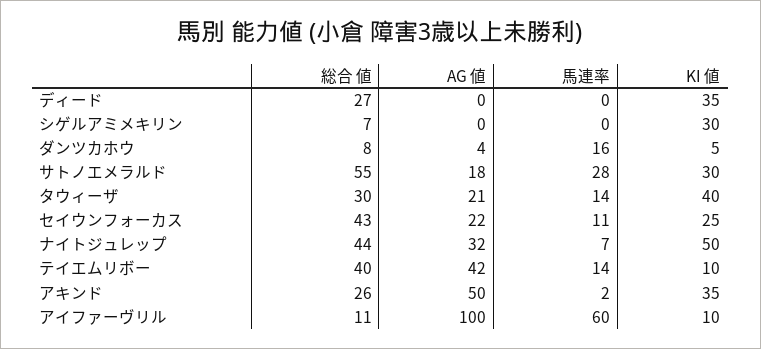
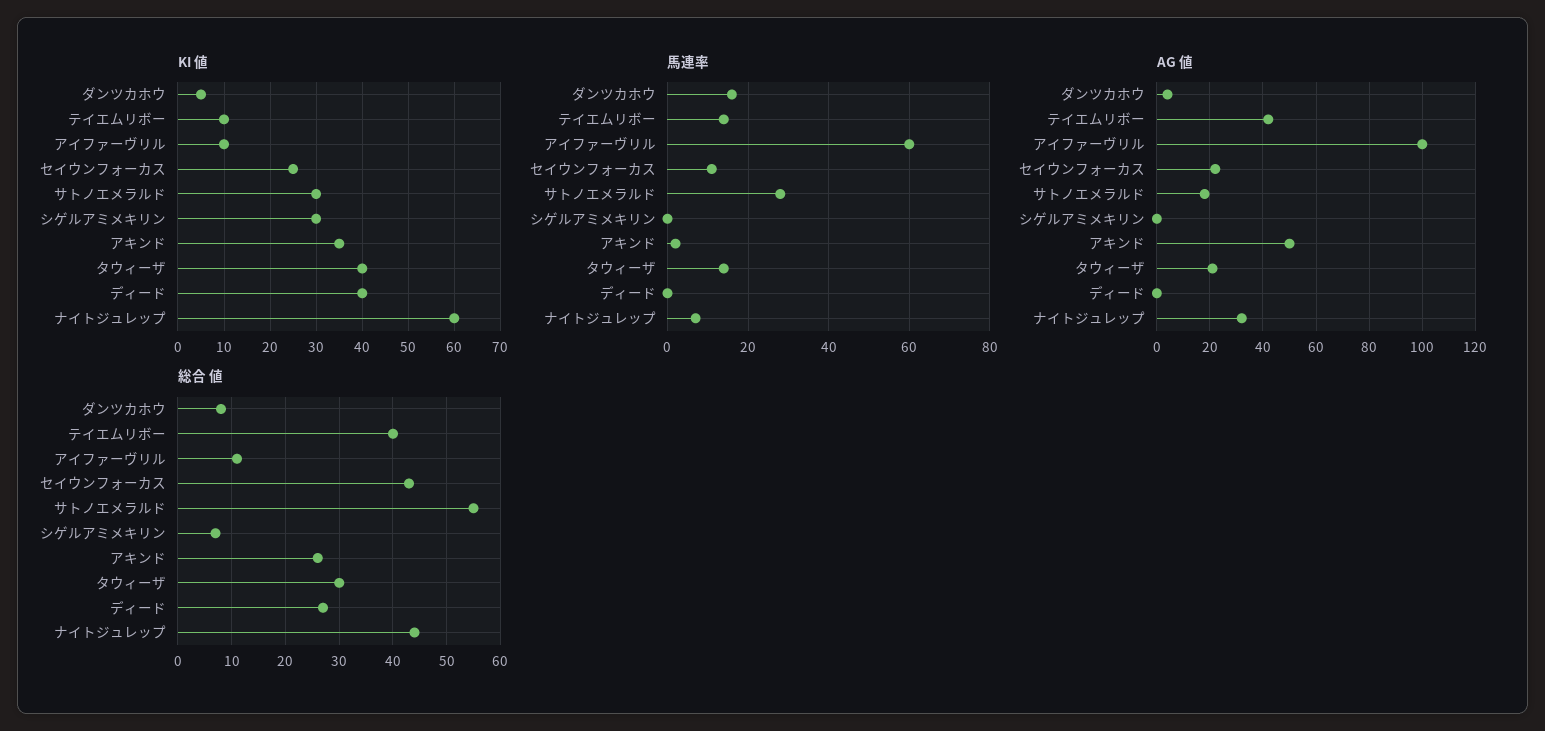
  {
    "総合 値": {
      "ディード": 27,
      "シゲルアミメキリン": 7,
      "ダンツカホウ": 8,
      "サトノエメラルド": 55,
      "タウィーザ": 30,
      "セイウンフォーカス": 43,
      "ナイトジュレップ": 44,
      "テイエムリボー": 40,
      "アキンド": 26,
      "アイファーヴリル": 11
    },
    "AG 値": {
      "ディード": 0,
      "シゲルアミメキリン": 0,
      "ダンツカホウ": 4,
      "サトノエメラルド": 18,
      "タウィーザ": 21,
      "セイウンフォーカス": 22,
      "ナイトジュレップ": 32,
      "テイエムリボー": 42,
      "アキンド": 50,
      "アイファーヴリル": 100
    },
    "馬連率": {
      "ディード": 0,
      "シゲルアミメキリン": 0,
      "ダンツカホウ": 16,
      "サトノエメラルド": 28,
      "タウィーザ": 14,
      "セイウンフォーカス": 11,
      "ナイトジュレップ": 7,
      "テイエムリボー": 14,
      "アキンド": 2,
      "アイファーヴリル": 60
    },
    "KI 値": {
-     "ディード": 35,
+     "ディード": 40,
      "シゲルアミメキリン": 30,
      "ダンツカホウ": 5,
      "サトノエメラルド": 30,
      "タウィーザ": 40,
      "セイウンフォーカス": 25,
-     "ナイトジュレップ": 50,
+     "ナイトジュレップ": 60,
      "テイエムリボー": 10,
      "アキンド": 35,
      "アイファーヴリル": 10
    }
  }

